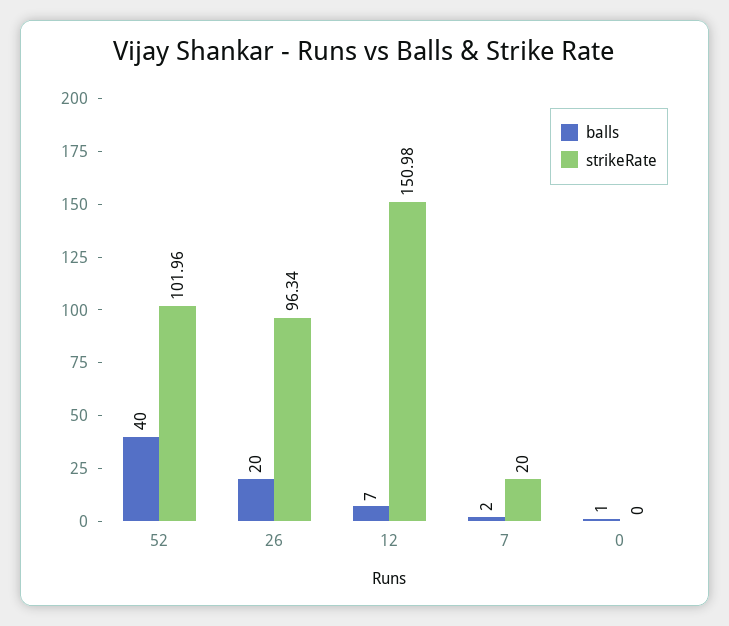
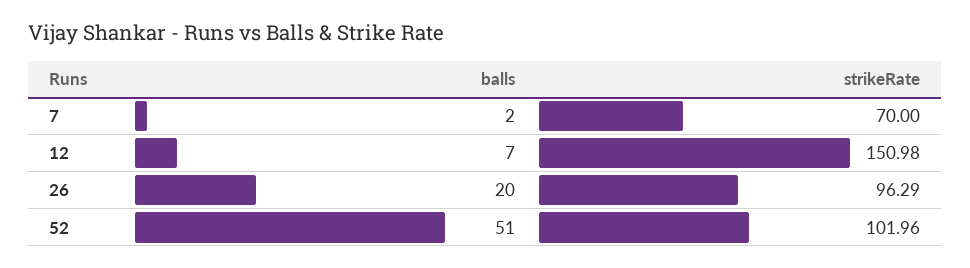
  {
    "balls": {
-     "52": 40,
+     "52": 51,
      "26": 20,
      "12": 7,
-     "7": 2,
+     "7": 2
-     "0": 1
    },
    "strikeRate": {
      "52": 101.96,
-     "26": 96.34,
+     "26": 96.29,
      "12": 150.98,
-     "7": 20,
+     "7": 70
-     "0": 0
    }
  }

